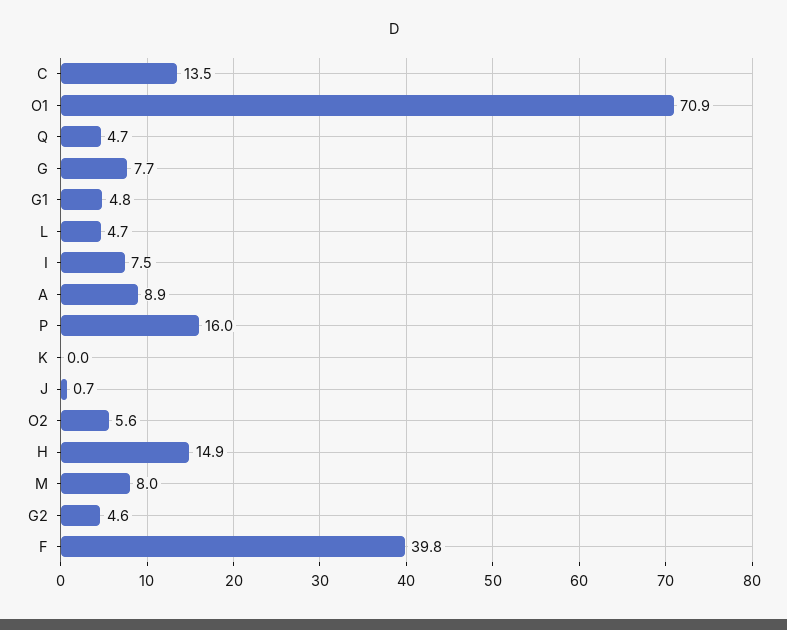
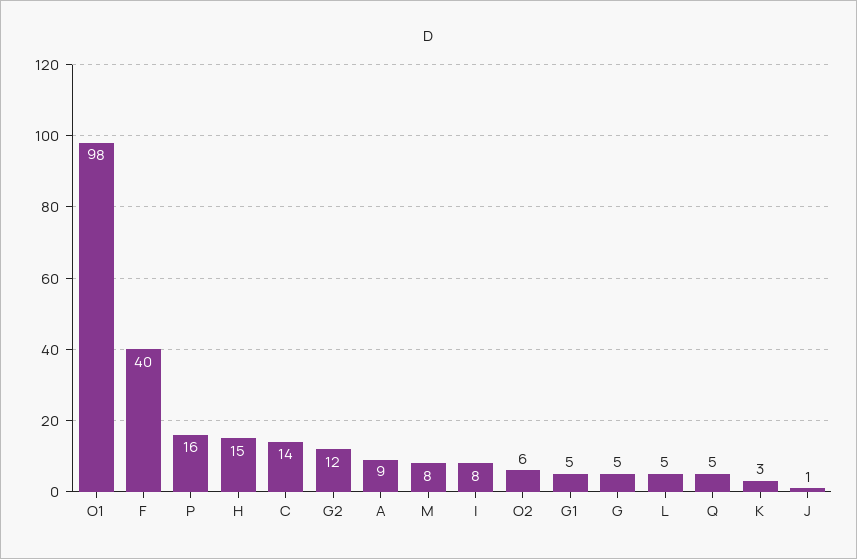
  {
    "C": 13.5,
-   "O1": 70.9,
+   "O1": 98,
    "Q": 4.7,
-   "G": 7.7,
+   "G": 5,
    "G1": 4.8,
    "L": 4.7,
    "I": 7.5,
    "A": 8.9,
    "P": 16,
-   "K": 0,
+   "K": 3,
    "J": 0.7,
    "O2": 5.6,
    "H": 14.9,
    "M": 8,
-   "G2": 4.6,
+   "G2": 12,
    "F": 39.8
  }

